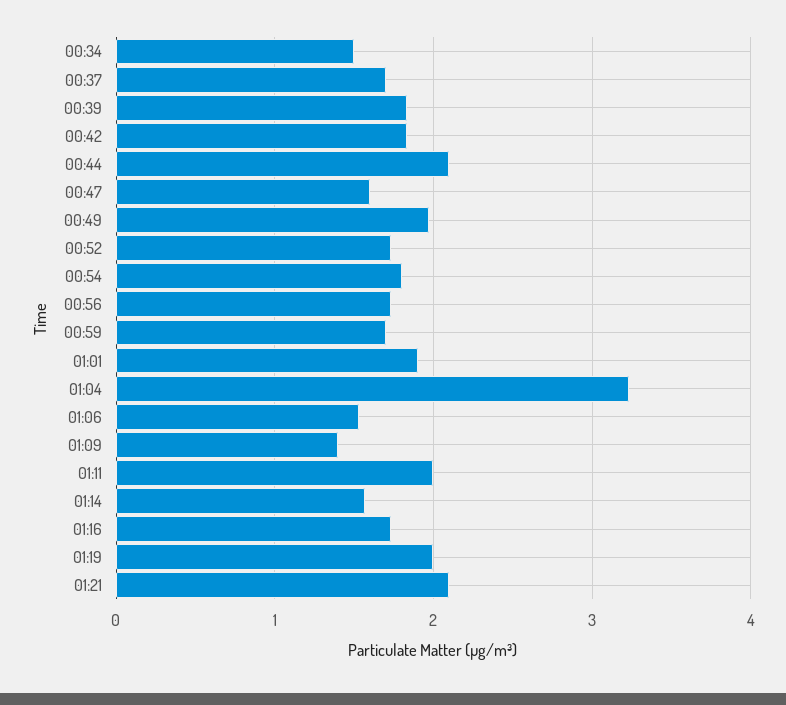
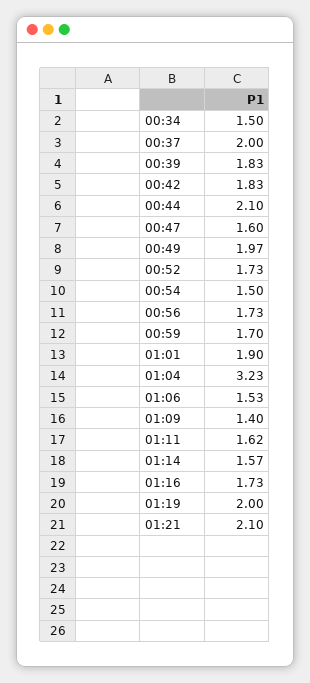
  {
    "00:34": 1.5,
-   "00:37": 1.7,
+   "00:37": 2,
    "00:39": 1.83,
    "00:42": 1.83,
    "00:44": 2.1,
    "00:47": 1.6,
    "00:49": 1.97,
    "00:52": 1.73,
-   "00:54": 1.8,
+   "00:54": 1.5,
    "00:56": 1.73,
    "00:59": 1.7,
    "01:01": 1.9,
    "01:04": 3.23,
    "01:06": 1.53,
    "01:09": 1.4,
-   "01:11": 2,
+   "01:11": 1.62,
    "01:14": 1.57,
    "01:16": 1.73,
    "01:19": 2,
    "01:21": 2.1
  }

